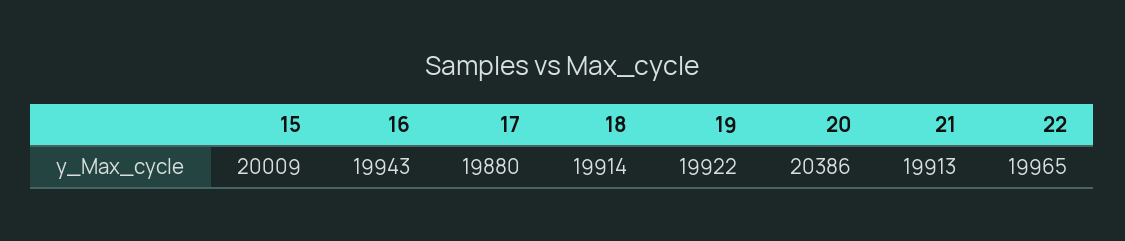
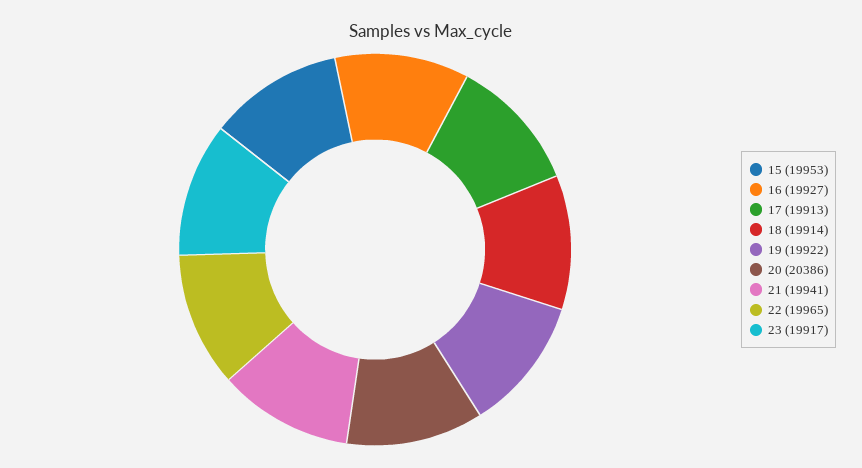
  {
-   "15": 20009,
+   "15": 19953,
-   "16": 19943,
+   "16": 19927,
-   "17": 19880,
+   "17": 19913,
    "18": 19914,
    "19": 19922,
    "20": 20386,
-   "21": 19913,
+   "21": 19941,
-   "22": 19965
+   "22": 19965,
+   "23": 19917
  }

